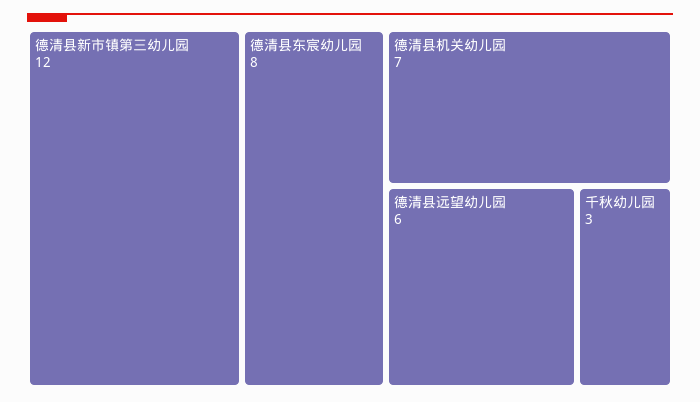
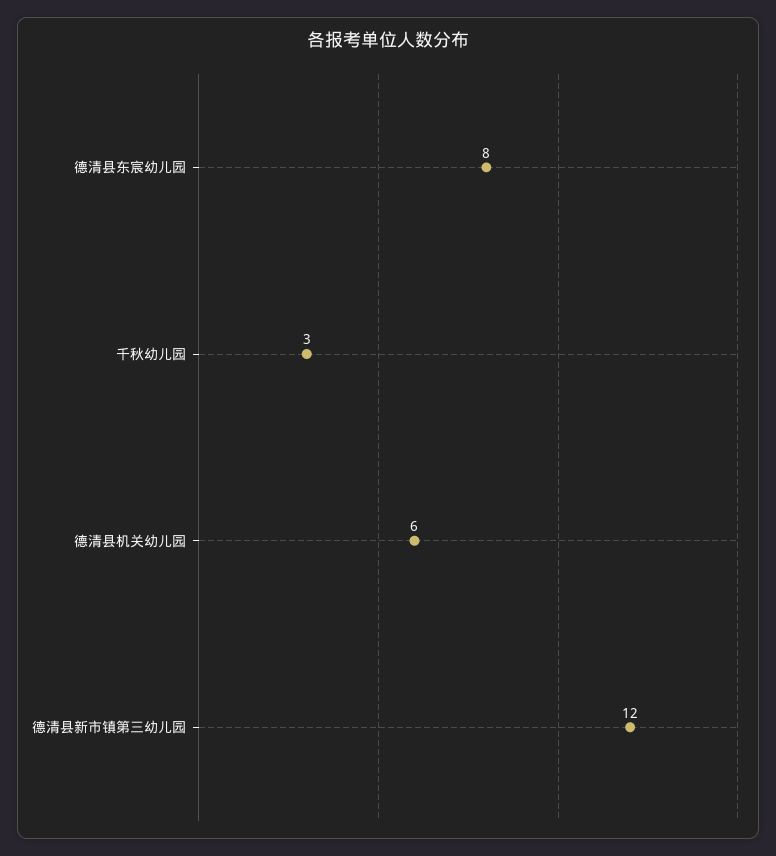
  {
    "德清县新市镇第三幼儿园": 12,
    "德清县东宸幼儿园": 8,
-   "德清县机关幼儿园": 7,
+   "德清县机关幼儿园": 6,
-   "德清县远望幼儿园": 6,
    "千秋幼儿园": 3
  }

